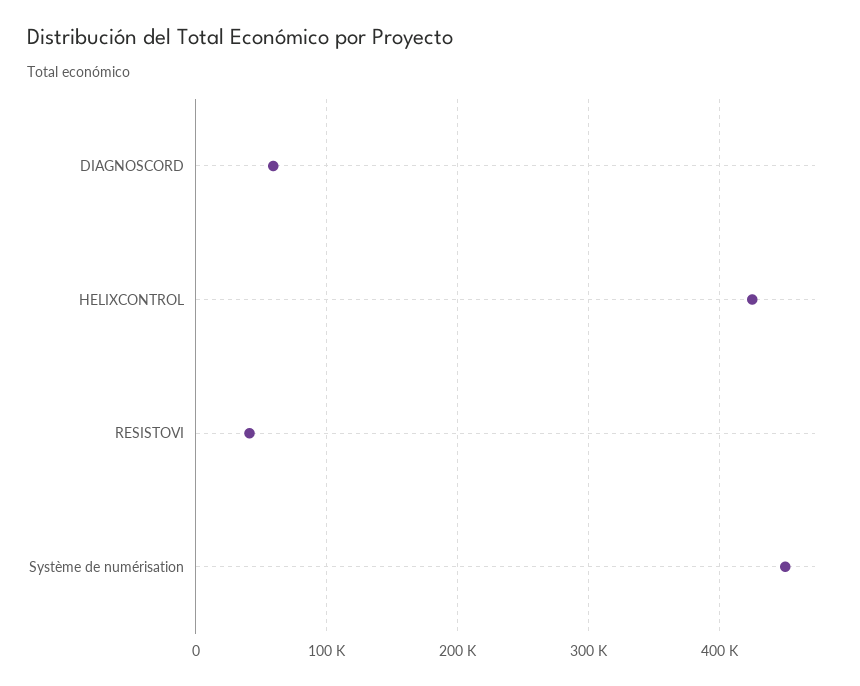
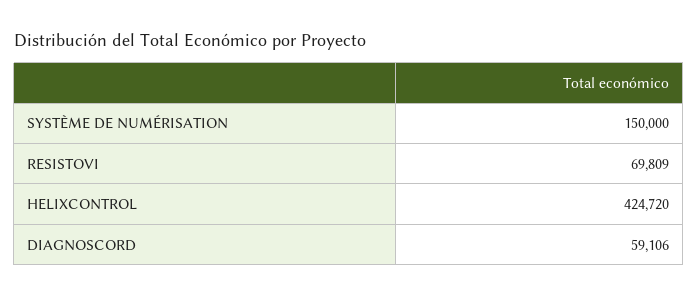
  {
    "DIAGNOSCORD": 59106,
    "HELIXCONTROL": 424720,
-   "RESISTOVI": 40000,
+   "RESISTOVI": 69809,
-   "Système de numérisation": 450000
+   "Système de numérisation": 150000
  }

